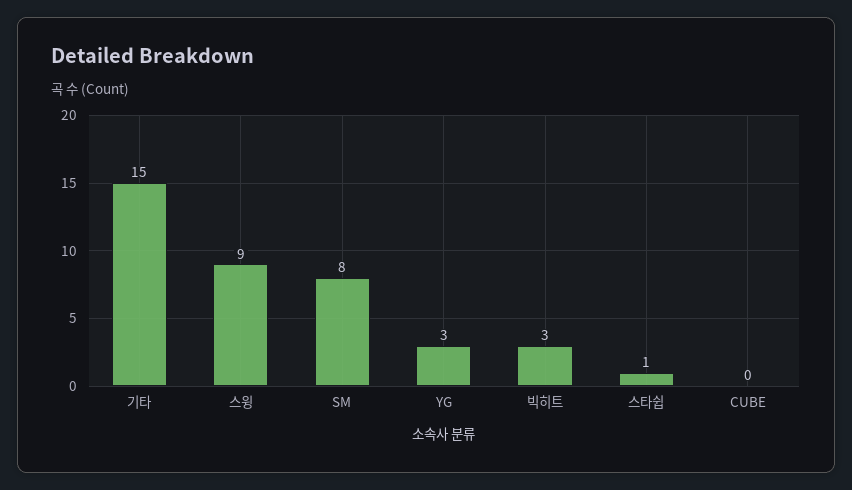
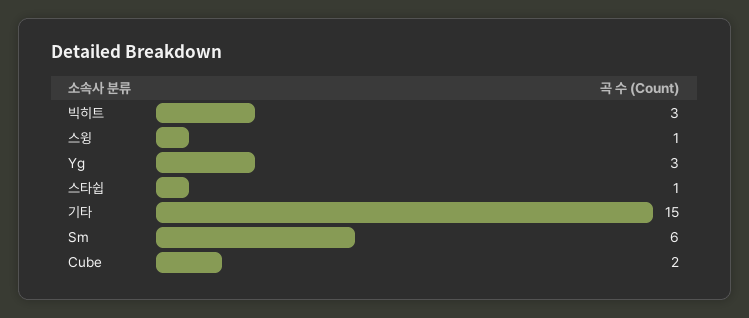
  {
    "기타": 15,
-   "스윙": 9,
+   "스윙": 1,
-   "SM": 8,
+   "SM": 6,
    "YG": 3,
    "빅히트": 3,
    "스타쉽": 1,
-   "CUBE": 0
+   "CUBE": 2
  }

